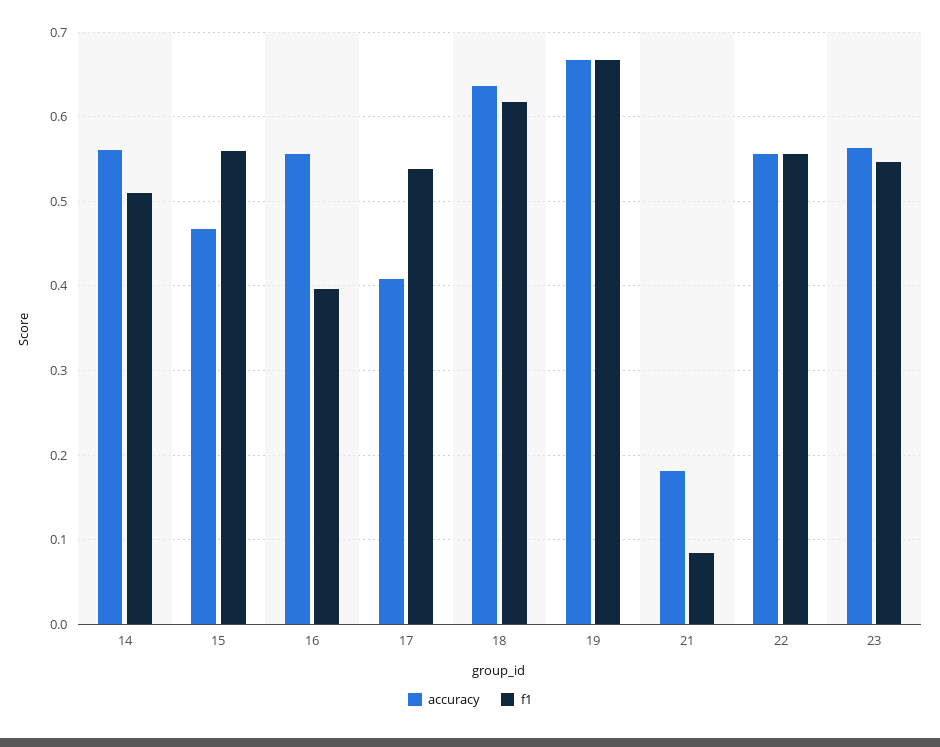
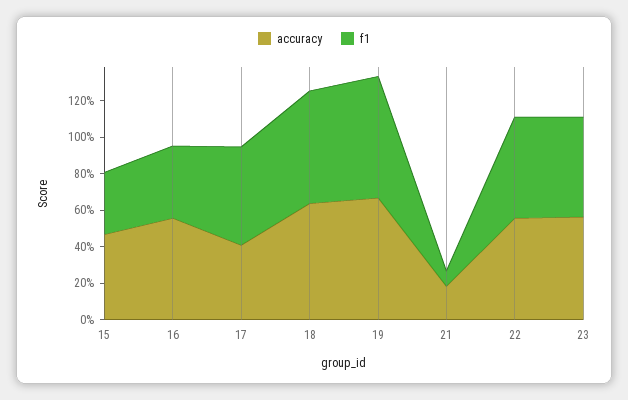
  {
    "accuracy": {
-     "14": 0.56,
      "15": 0.47,
      "16": 0.56,
      "17": 0.41,
      "18": 0.64,
      "19": 0.67,
      "21": 0.18,
      "22": 0.56,
      "23": 0.56
    },
    "f1": {
-     "14": 0.51,
-     "15": 0.56,
+     "15": 0.35,
      "16": 0.4,
      "17": 0.54,
      "18": 0.62,
      "19": 0.67,
      "21": 0.08,
      "22": 0.56,
      "23": 0.55
    }
  }

